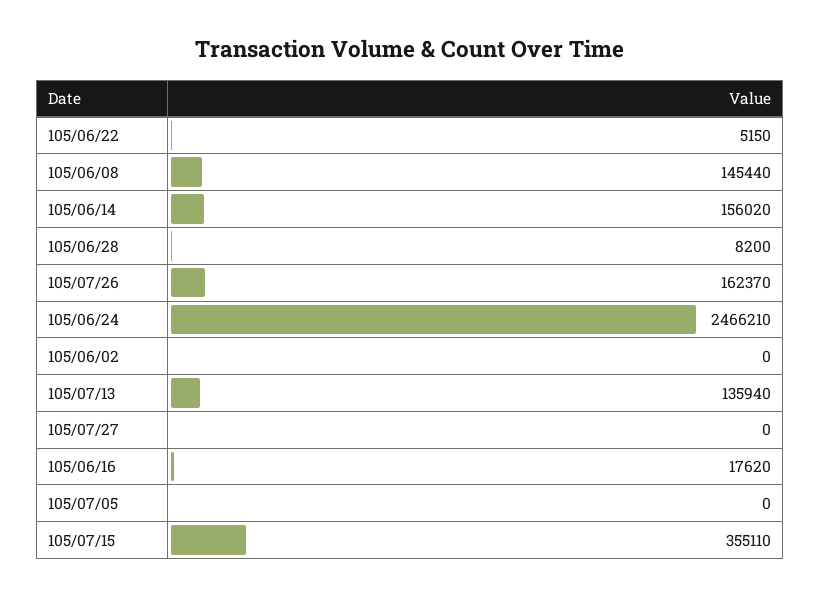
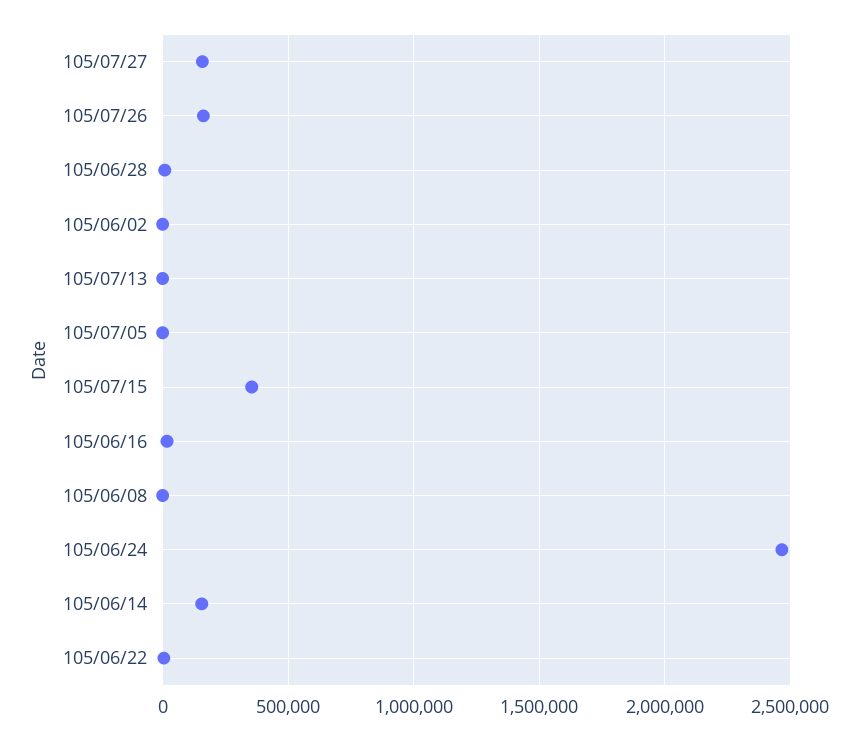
  {
    "105/06/22": 5150,
-   "105/06/08": 145440,
+   "105/06/08": 0,
    "105/06/14": 156020,
    "105/06/28": 8200,
    "105/07/26": 162370,
    "105/06/24": 2466210,
    "105/06/02": 0,
-   "105/07/13": 135940,
+   "105/07/13": 0,
-   "105/07/27": 0,
+   "105/07/27": 150000,
    "105/06/16": 17620,
    "105/07/05": 0,
    "105/07/15": 355110
  }

